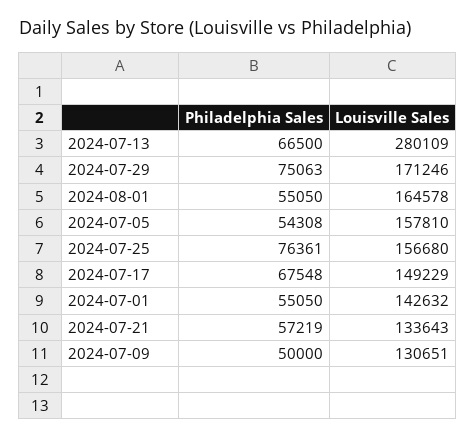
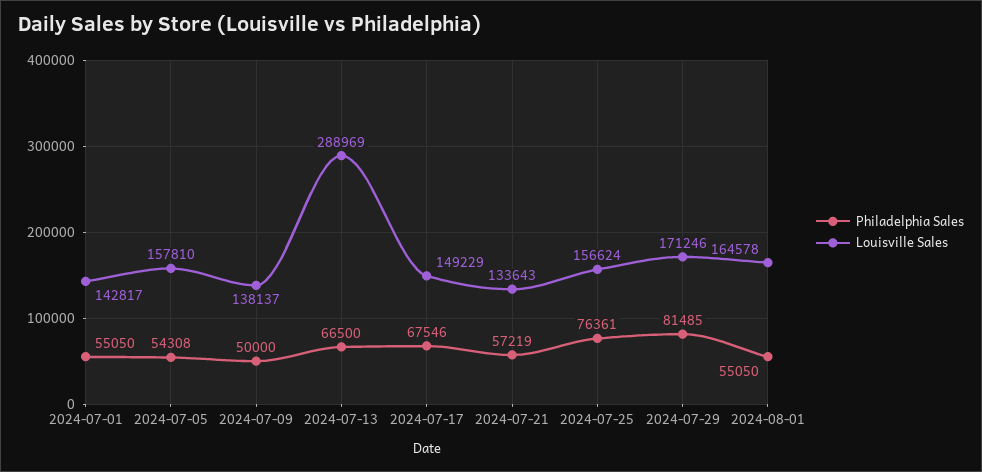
  {
    "Philadelphia Sales": {
      "2024-07-13": 66500,
-     "2024-07-29": 75063,
+     "2024-07-29": 81485,
      "2024-08-01": 55050,
      "2024-07-05": 54308,
      "2024-07-25": 76361,
-     "2024-07-17": 67548,
+     "2024-07-17": 67546,
      "2024-07-01": 55050,
      "2024-07-21": 57219,
      "2024-07-09": 50000
    },
    "Louisville Sales": {
-     "2024-07-13": 280109,
+     "2024-07-13": 288969,
      "2024-07-29": 171246,
      "2024-08-01": 164578,
      "2024-07-05": 157810,
-     "2024-07-25": 156680,
+     "2024-07-25": 156624,
      "2024-07-17": 149229,
-     "2024-07-01": 142632,
+     "2024-07-01": 142817,
      "2024-07-21": 133643,
-     "2024-07-09": 130651
+     "2024-07-09": 138137
    }
  }

